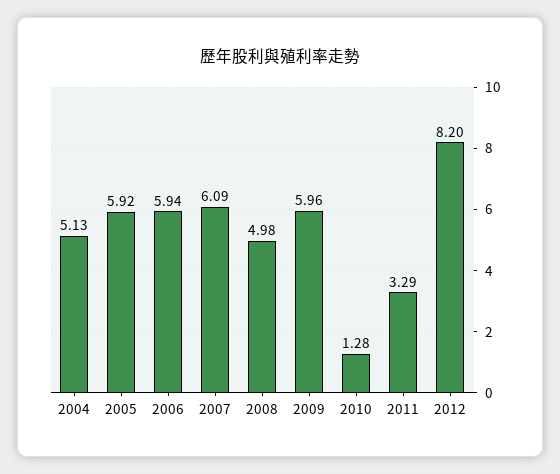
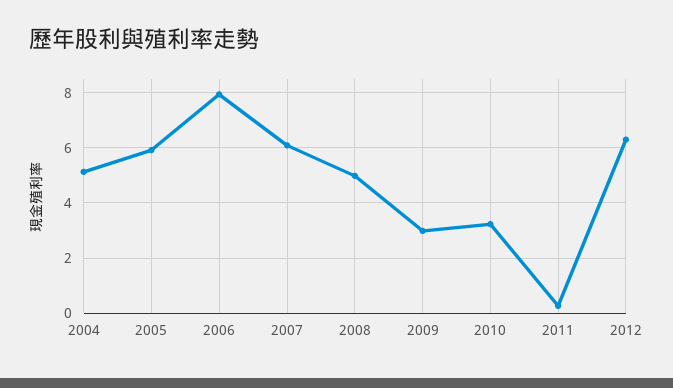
  {
    "2004": 5.13,
    "2005": 5.92,
-   "2006": 5.94,
+   "2006": 8,
    "2007": 6.09,
    "2008": 4.98,
-   "2009": 5.96,
+   "2009": 3,
-   "2010": 1.28,
+   "2010": 3.25,
-   "2011": 3.29,
+   "2011": 0.25,
-   "2012": 8.2
+   "2012": 6.25
  }

